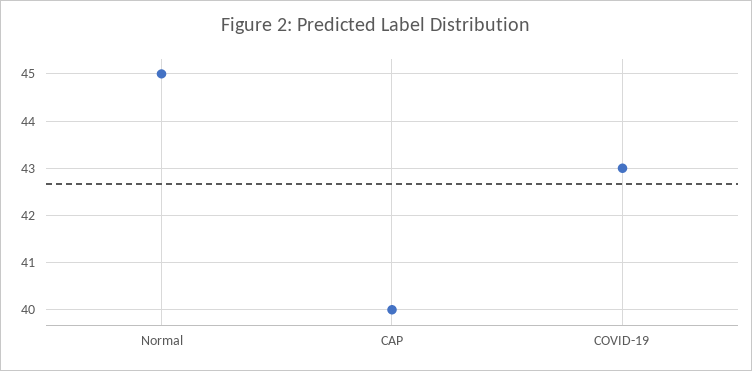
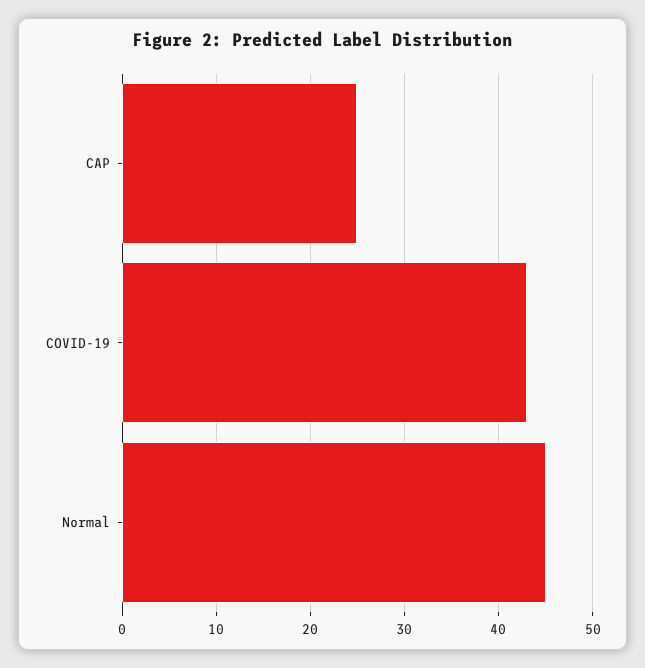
  {
    "Normal": 45,
-   "CAP": 40,
+   "CAP": 25,
    "COVID-19": 43
  }

